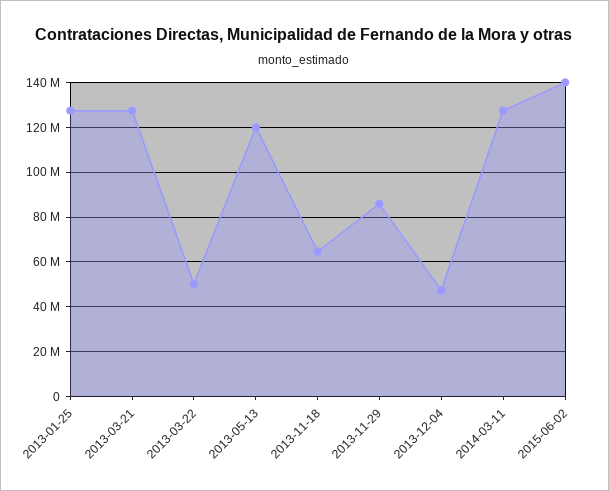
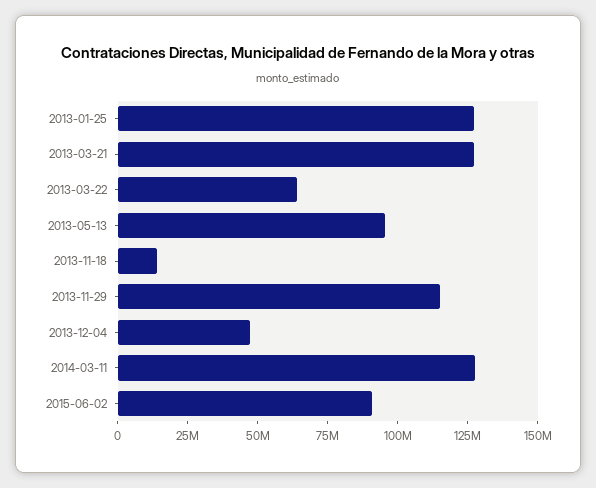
  {
    "2013-01-25": 125000000,
    "2013-03-21": 125000000,
-   "2013-03-22": 50000000,
+   "2013-03-22": 65000000,
-   "2013-05-13": 120000000,
+   "2013-05-13": 95000000,
-   "2013-11-18": 65000000,
+   "2013-11-18": 15000000,
-   "2013-11-29": 85000000,
+   "2013-11-29": 115000000,
    "2013-12-04": 45000000,
    "2014-03-11": 125000000,
-   "2015-06-02": 140000000
+   "2015-06-02": 90000000
  }

